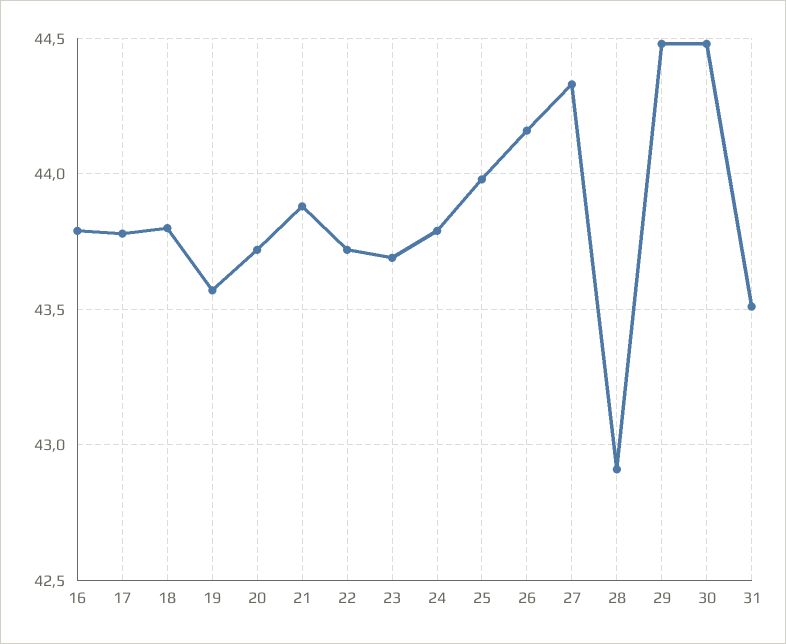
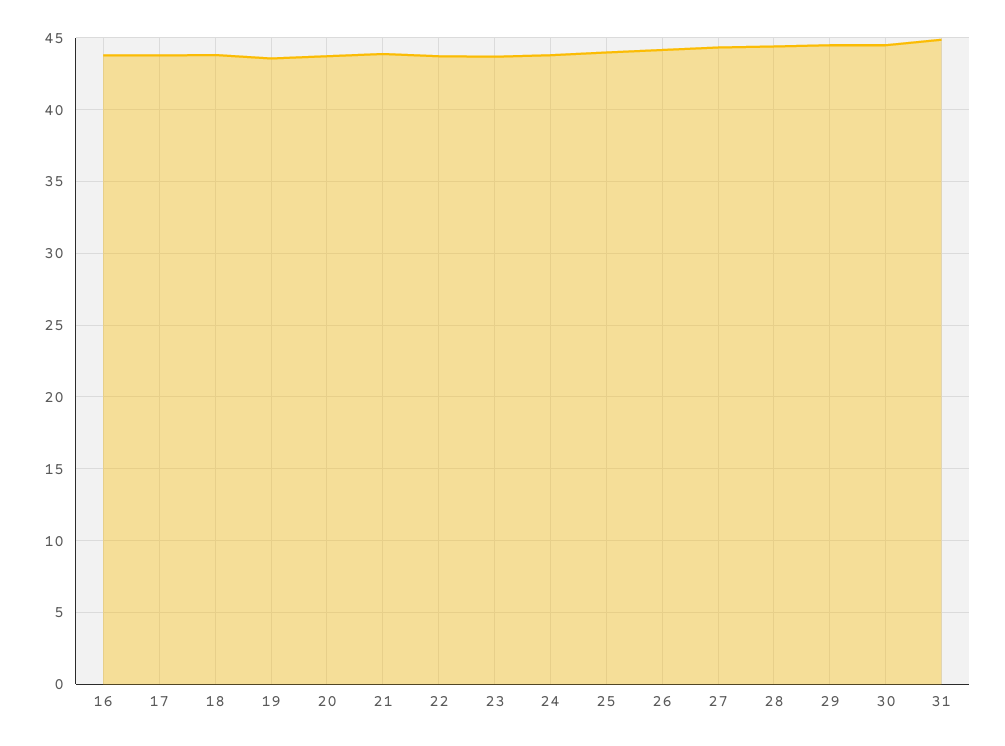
  {
    "16": 43.8,
    "17": 43.8,
    "18": 43.8,
    "19": 43.55,
    "20": 43.7,
    "21": 43.9,
    "22": 43.7,
    "23": 43.7,
    "24": 43.8,
    "25": 44,
    "26": 44.15,
    "27": 44.35,
-   "28": 42.9,
+   "28": 44.5,
    "29": 44.5,
    "30": 44.5,
-   "31": 43.5
+   "31": 45
  }

